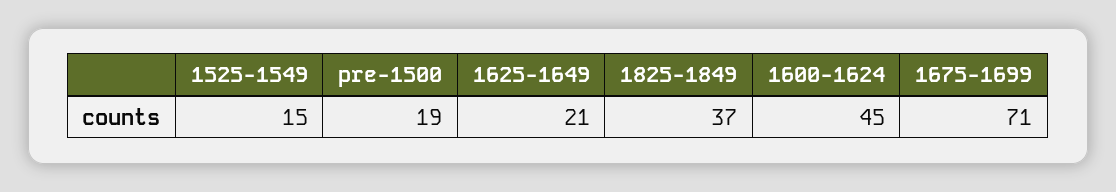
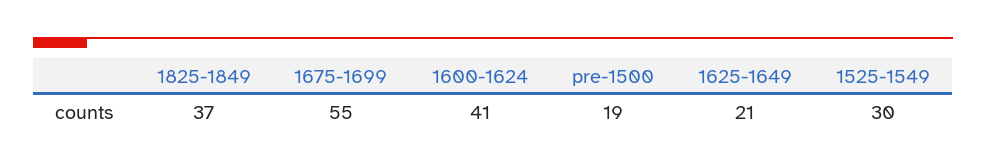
  {
-   "1525-1549": 15,
+   "1525-1549": 30,
    "pre-1500": 19,
    "1625-1649": 21,
    "1825-1849": 37,
-   "1600-1624": 45,
+   "1600-1624": 41,
-   "1675-1699": 71
+   "1675-1699": 55
  }

